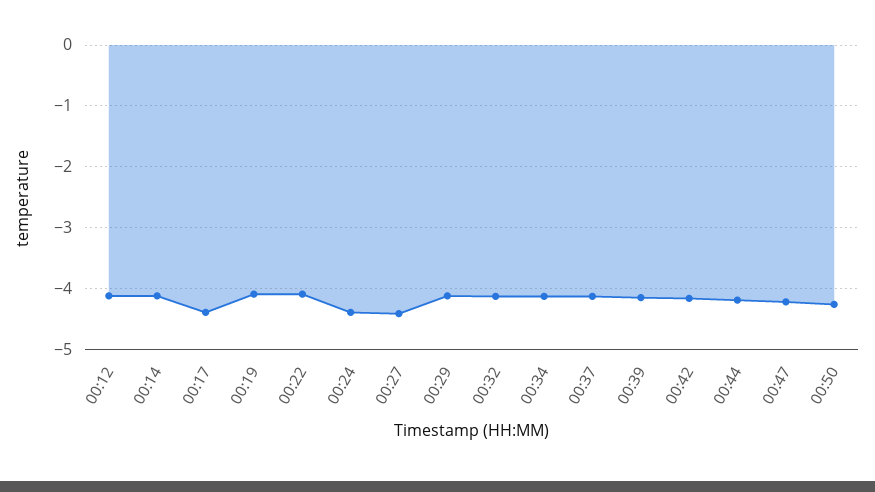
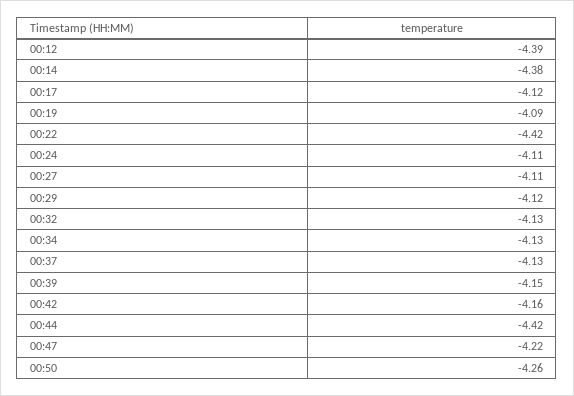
  {
-   "00:12": -4.1,
+   "00:12": -4.39,
-   "00:14": -4.1,
+   "00:14": -4.38,
-   "00:17": -4.4,
+   "00:17": -4.12,
    "00:19": -4.09,
-   "00:22": -4.1,
+   "00:22": -4.42,
-   "00:24": -4.4,
+   "00:24": -4.11,
-   "00:27": -4.4,
+   "00:27": -4.11,
    "00:29": -4.12,
    "00:32": -4.13,
    "00:34": -4.13,
    "00:37": -4.13,
    "00:39": -4.15,
    "00:42": -4.16,
-   "00:44": -4.2,
+   "00:44": -4.42,
    "00:47": -4.22,
    "00:50": -4.26
  }

